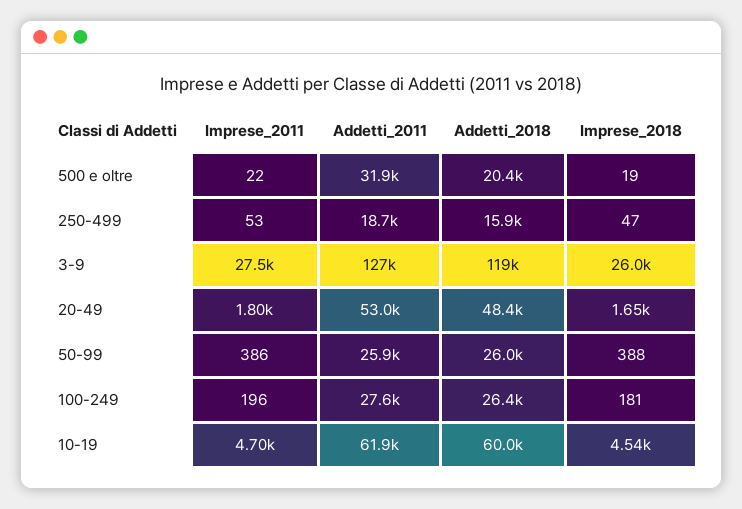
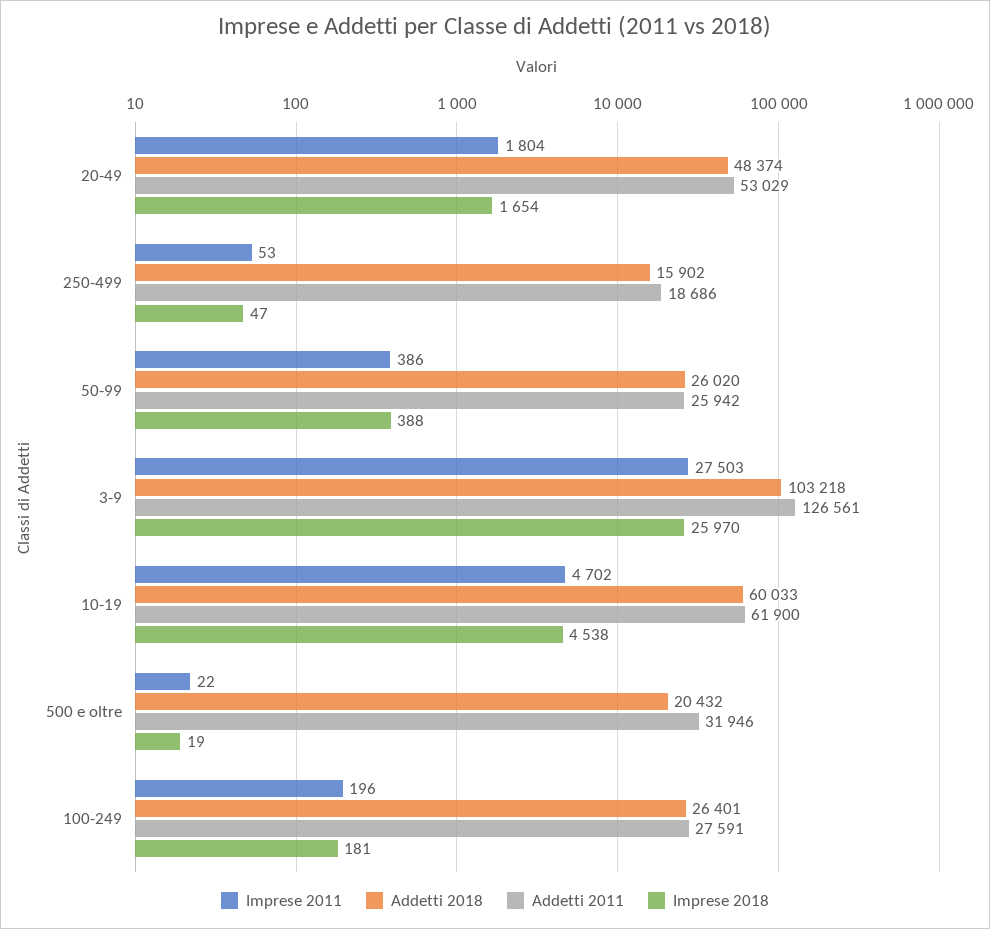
  {
    "Imprese_2011": {
      "500 e oltre": 22,
      "250-499": 53,
      "3-9": 27503,
      "20-49": 1804,
      "50-99": 386,
      "100-249": 196,
      "10-19": 4702
    },
    "Addetti_2011": {
      "500 e oltre": 31946,
      "250-499": 18686,
      "3-9": 126561,
      "20-49": 53029,
      "50-99": 25942,
      "100-249": 27591,
      "10-19": 61900
    },
    "Addetti_2018": {
      "500 e oltre": 20432,
      "250-499": 15902,
-     "3-9": 119000,
+     "3-9": 103218,
      "20-49": 48374,
      "50-99": 26020,
      "100-249": 26401,
      "10-19": 60033
    },
    "Imprese_2018": {
      "500 e oltre": 19,
      "250-499": 47,
      "3-9": 25970,
      "20-49": 1654,
      "50-99": 388,
      "100-249": 181,
      "10-19": 4538
    }
  }

